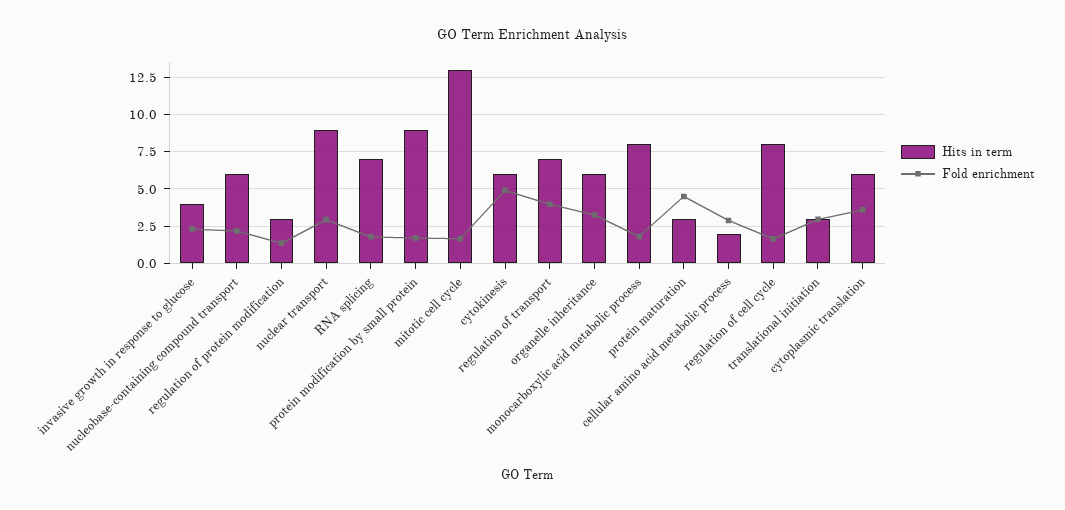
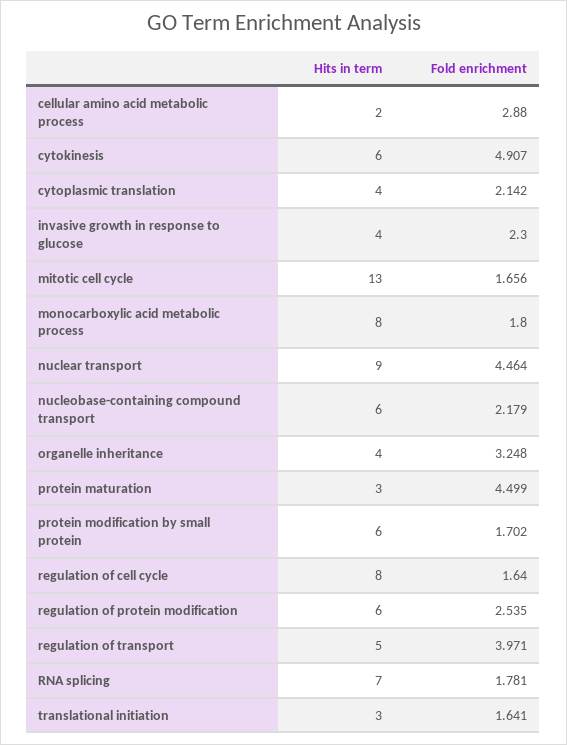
  {
    "Hits in term": {
      "invasive growth in response to glucose": 4,
      "nucleobase-containing compound transport": 6,
-     "regulation of protein modification": 3,
+     "regulation of protein modification": 6,
      "nuclear transport": 9,
      "RNA splicing": 7,
-     "protein modification by small protein": 9,
+     "protein modification by small protein": 6,
      "mitotic cell cycle": 13,
      "cytokinesis": 6,
-     "regulation of transport": 7,
+     "regulation of transport": 5,
-     "organelle inheritance": 6,
+     "organelle inheritance": 4,
      "monocarboxylic acid metabolic process": 8,
      "protein maturation": 3,
      "cellular amino acid metabolic process": 2,
      "regulation of cell cycle": 8,
      "translational initiation": 3,
-     "cytoplasmic translation": 6
+     "cytoplasmic translation": 4
    },
    "Fold enrichment": {
      "invasive growth in response to glucose": 2.3,
      "nucleobase-containing compound transport": 2.179,
-     "regulation of protein modification": 1.5,
+     "regulation of protein modification": 2.535,
-     "nuclear transport": 3,
+     "nuclear transport": 4.464,
      "RNA splicing": 1.781,
      "protein modification by small protein": 1.702,
      "mitotic cell cycle": 1.656,
      "cytokinesis": 4.907,
      "regulation of transport": 3.971,
      "organelle inheritance": 3.248,
      "monocarboxylic acid metabolic process": 1.8,
      "protein maturation": 4.499,
      "cellular amino acid metabolic process": 2.88,
      "regulation of cell cycle": 1.64,
-     "translational initiation": 3,
+     "translational initiation": 1.641,
-     "cytoplasmic translation": 3.5
+     "cytoplasmic translation": 2.142
    }
  }

